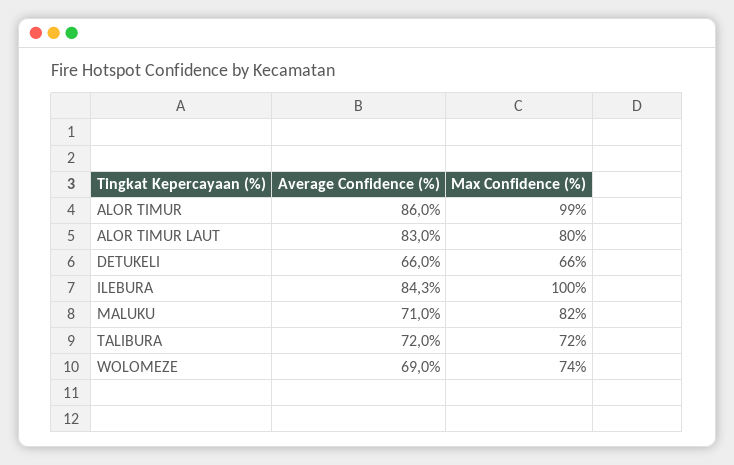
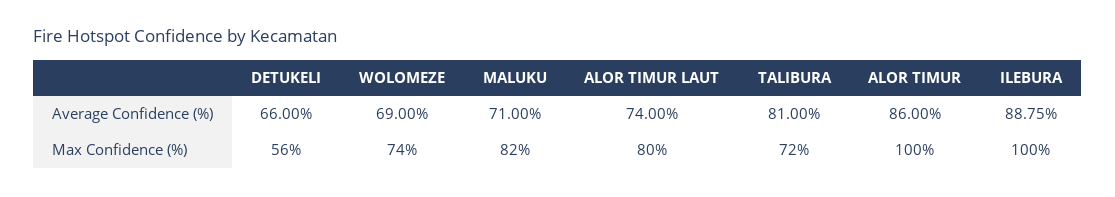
  {
    "Average Confidence (%)": {
      "ALOR TIMUR": 86,
-     "ALOR TIMUR LAUT": 83,
+     "ALOR TIMUR LAUT": 74,
      "DETUKELI": 66,
-     "ILEBURA": 84.3,
+     "ILEBURA": 88.75,
      "MALUKU": 71,
-     "TALIBURA": 72,
+     "TALIBURA": 81,
      "WOLOMEZE": 69
    },
    "Max Confidence (%)": {
-     "ALOR TIMUR": 99,
+     "ALOR TIMUR": 100,
      "ALOR TIMUR LAUT": 80,
-     "DETUKELI": 66,
+     "DETUKELI": 56,
      "ILEBURA": 100,
      "MALUKU": 82,
      "TALIBURA": 72,
      "WOLOMEZE": 74
    }
  }

